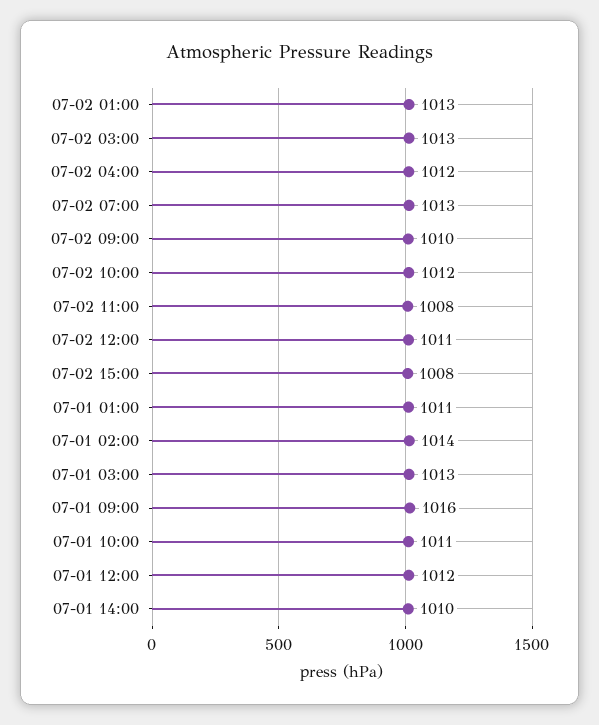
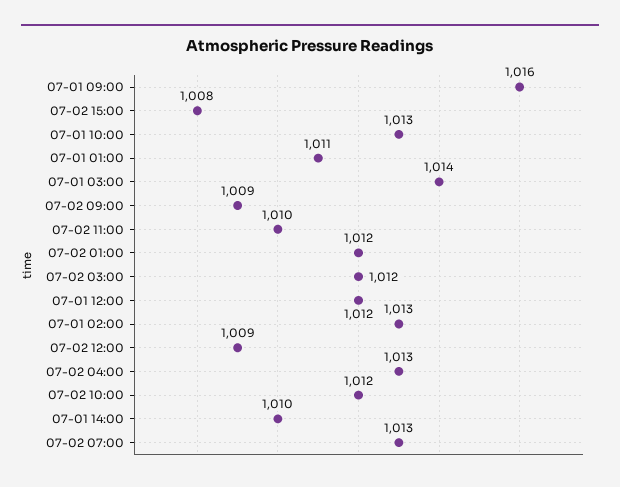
  {
-   "07-02 01:00": 1013,
+   "07-02 01:00": 1012,
-   "07-02 03:00": 1013,
+   "07-02 03:00": 1012,
-   "07-02 04:00": 1012,
+   "07-02 04:00": 1013,
    "07-02 07:00": 1013,
-   "07-02 09:00": 1010,
+   "07-02 09:00": 1009,
    "07-02 10:00": 1012,
-   "07-02 11:00": 1008,
+   "07-02 11:00": 1010,
-   "07-02 12:00": 1011,
+   "07-02 12:00": 1009,
    "07-02 15:00": 1008,
    "07-01 01:00": 1011,
-   "07-01 02:00": 1014,
+   "07-01 02:00": 1013,
-   "07-01 03:00": 1013,
+   "07-01 03:00": 1014,
    "07-01 09:00": 1016,
-   "07-01 10:00": 1011,
+   "07-01 10:00": 1013,
    "07-01 12:00": 1012,
    "07-01 14:00": 1010
  }

